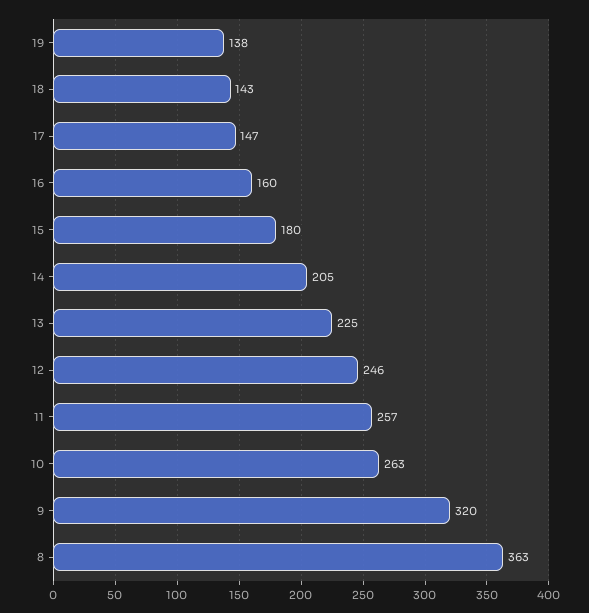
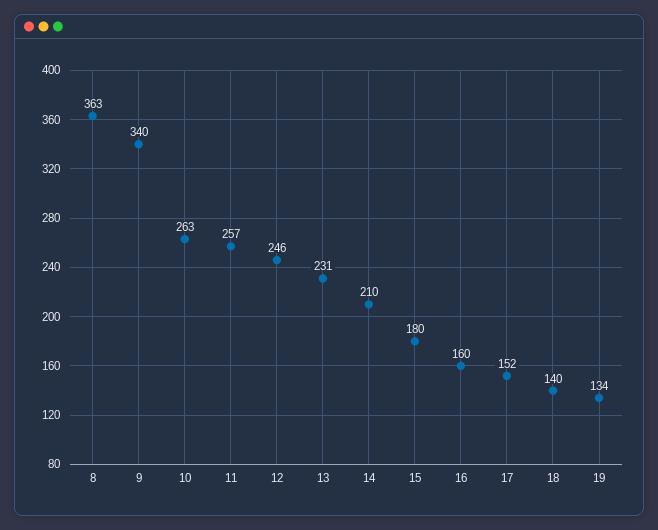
  {
-   "19": 138,
+   "19": 134,
-   "18": 143,
+   "18": 140,
-   "17": 147,
+   "17": 152,
    "16": 160,
    "15": 180,
-   "14": 205,
+   "14": 210,
-   "13": 225,
+   "13": 231,
    "12": 246,
    "11": 257,
    "10": 263,
-   "9": 320,
+   "9": 340,
    "8": 363
  }

